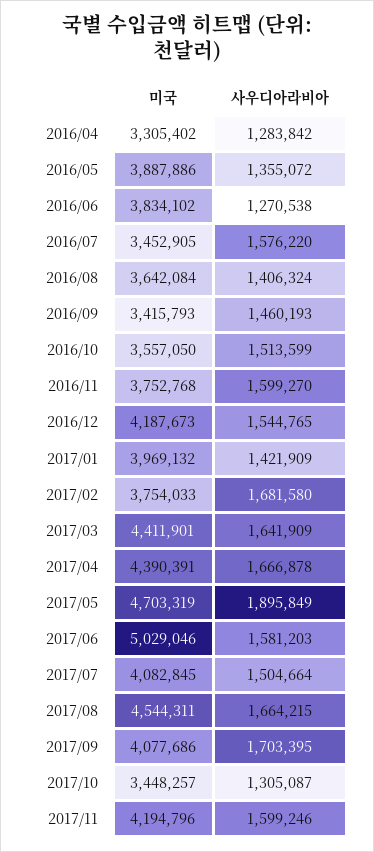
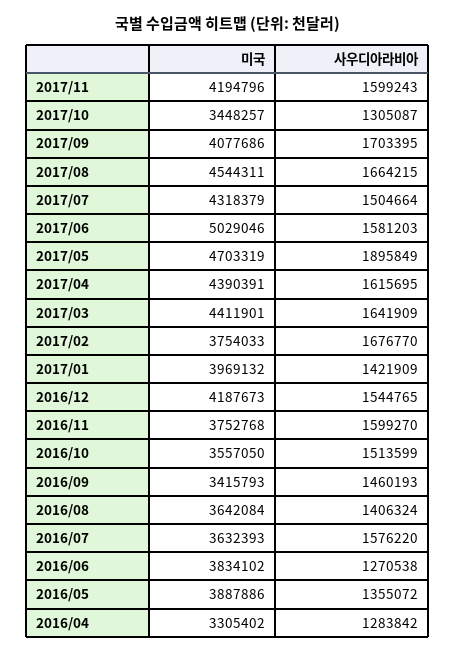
  {
    "미국": {
      "2016/04": 3305402,
      "2016/05": 3887886,
      "2016/06": 3834102,
-     "2016/07": 3452905,
+     "2016/07": 3632393,
      "2016/08": 3642084,
      "2016/09": 3415793,
      "2016/10": 3557050,
      "2016/11": 3752768,
      "2016/12": 4187673,
      "2017/01": 3969132,
      "2017/02": 3754033,
      "2017/03": 4411901,
      "2017/04": 4390391,
      "2017/05": 4703319,
      "2017/06": 5029046,
-     "2017/07": 4082845,
+     "2017/07": 4318379,
      "2017/08": 4544311,
      "2017/09": 4077686,
      "2017/10": 3448257,
      "2017/11": 4194796
    },
    "사우디아라비아": {
      "2016/04": 1283842,
      "2016/05": 1355072,
      "2016/06": 1270538,
      "2016/07": 1576220,
      "2016/08": 1406324,
      "2016/09": 1460193,
      "2016/10": 1513599,
      "2016/11": 1599270,
      "2016/12": 1544765,
      "2017/01": 1421909,
-     "2017/02": 1681580,
+     "2017/02": 1676770,
      "2017/03": 1641909,
-     "2017/04": 1666878,
+     "2017/04": 1615695,
      "2017/05": 1895849,
      "2017/06": 1581203,
      "2017/07": 1504664,
      "2017/08": 1664215,
      "2017/09": 1703395,
      "2017/10": 1305087,
-     "2017/11": 1599246
+     "2017/11": 1599243
    }
  }

